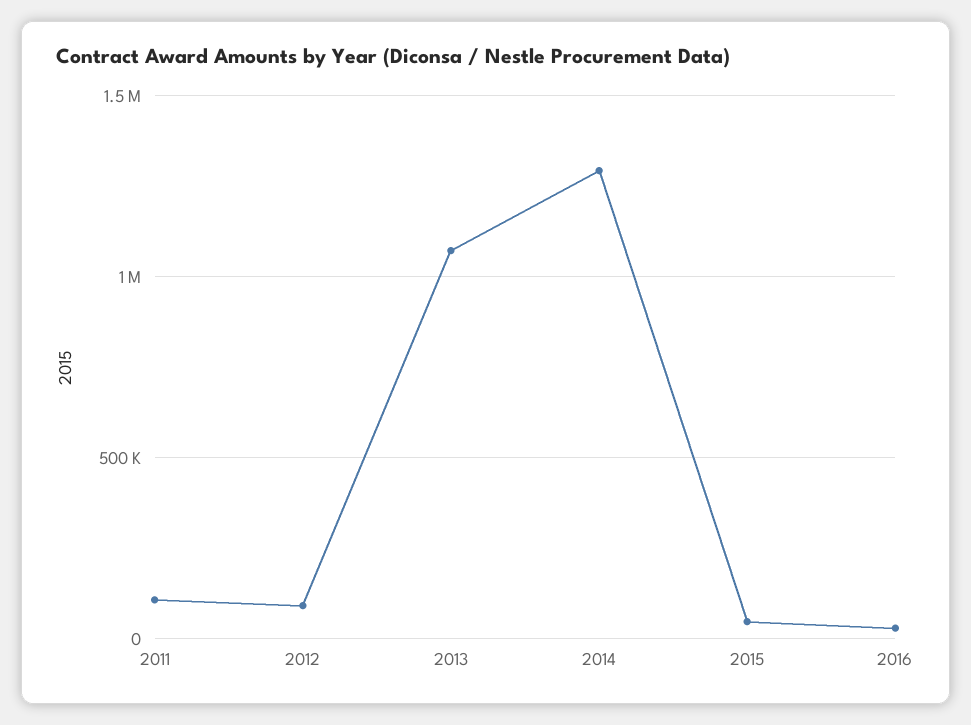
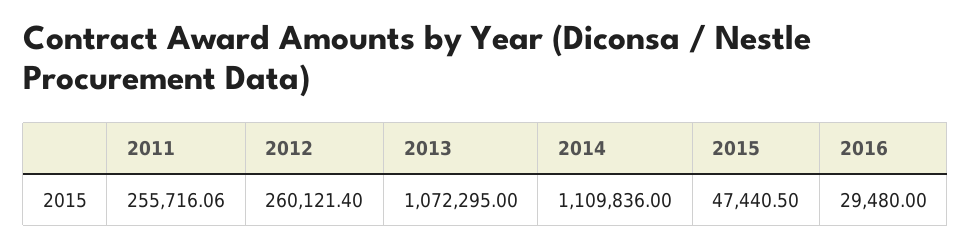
  {
-   "2011": 100000,
+   "2011": 255716.06,
-   "2012": 100000,
+   "2012": 260121.4,
    "2013": 1072295,
-   "2014": 1300000,
+   "2014": 1109836,
    "2015": 47440.5,
    "2016": 29480
  }

